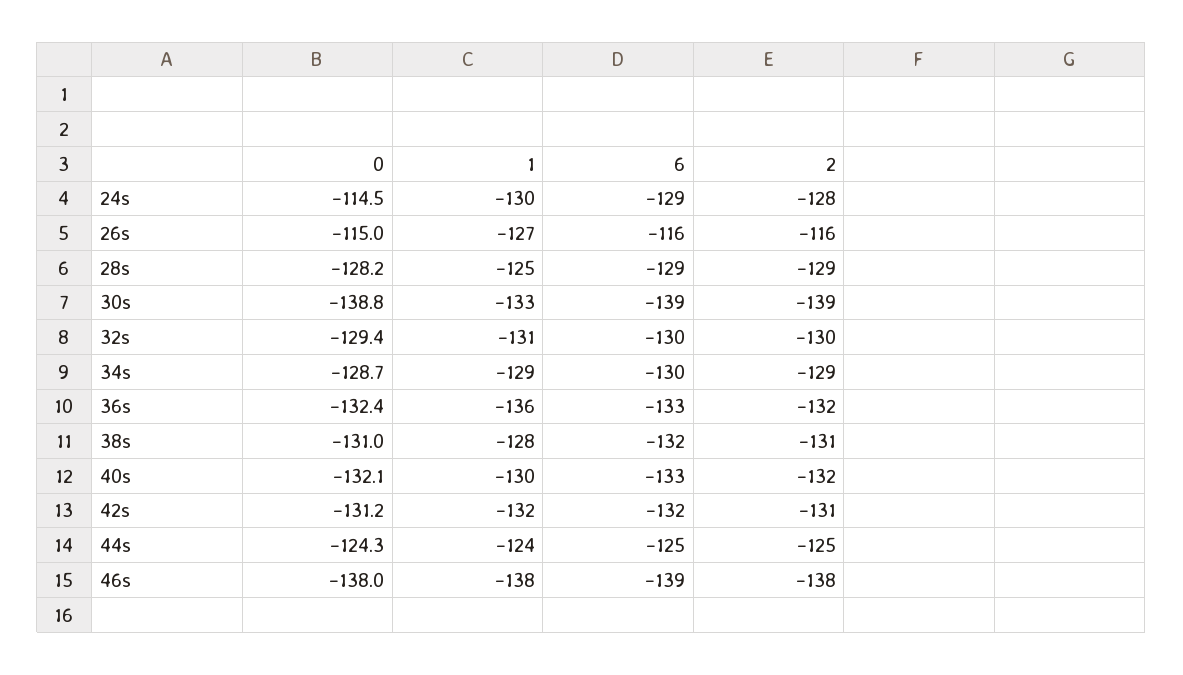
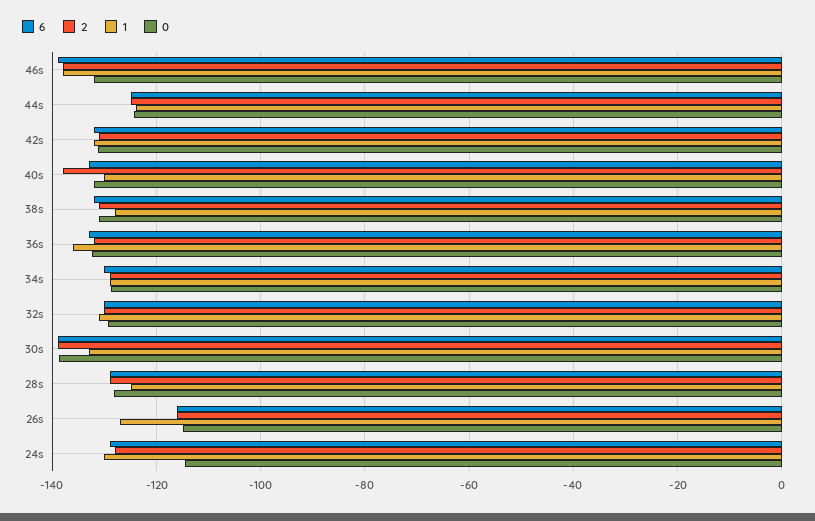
  {
    "0": {
      "24s": -114.5,
      "26s": -115,
      "28s": -128.2,
      "30s": -138.8,
      "32s": -129.4,
      "34s": -128.7,
      "36s": -132.4,
      "38s": -131,
      "40s": -132.1,
      "42s": -131.2,
      "44s": -124.3,
-     "46s": -138
+     "46s": -132
    },
    "1": {
      "24s": -130,
      "26s": -127,
      "28s": -125,
      "30s": -133,
      "32s": -131,
      "34s": -129,
      "36s": -136,
      "38s": -128,
      "40s": -130,
      "42s": -132,
      "44s": -124,
      "46s": -138
    },
    "6": {
      "24s": -129,
      "26s": -116,
      "28s": -129,
      "30s": -139,
      "32s": -130,
      "34s": -130,
      "36s": -133,
      "38s": -132,
      "40s": -133,
      "42s": -132,
      "44s": -125,
      "46s": -139
    },
    "2": {
      "24s": -128,
      "26s": -116,
      "28s": -129,
      "30s": -139,
      "32s": -130,
      "34s": -129,
      "36s": -132,
      "38s": -131,
-     "40s": -132,
+     "40s": -138,
      "42s": -131,
      "44s": -125,
      "46s": -138
    }
  }

